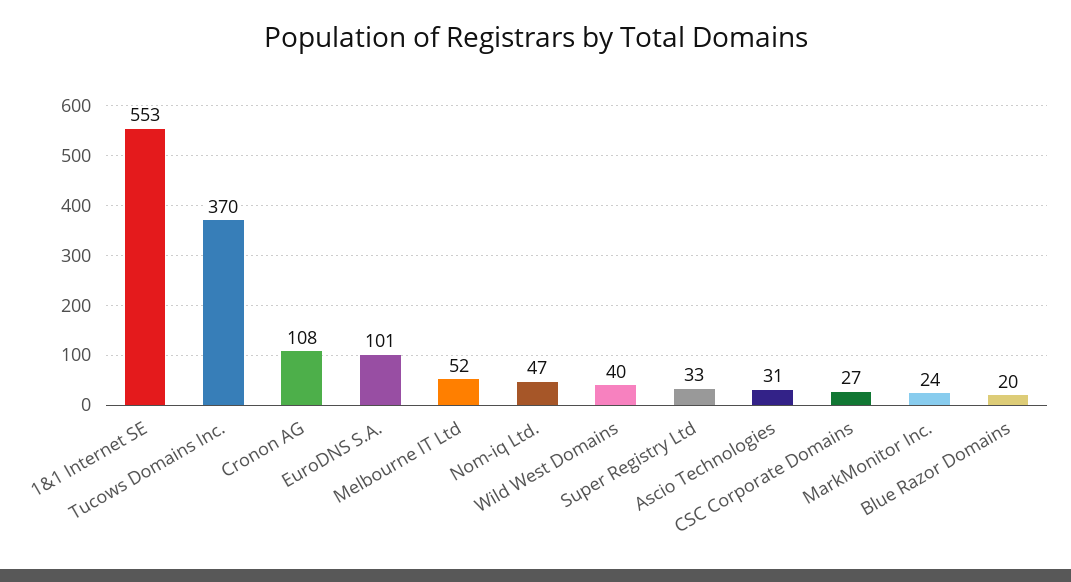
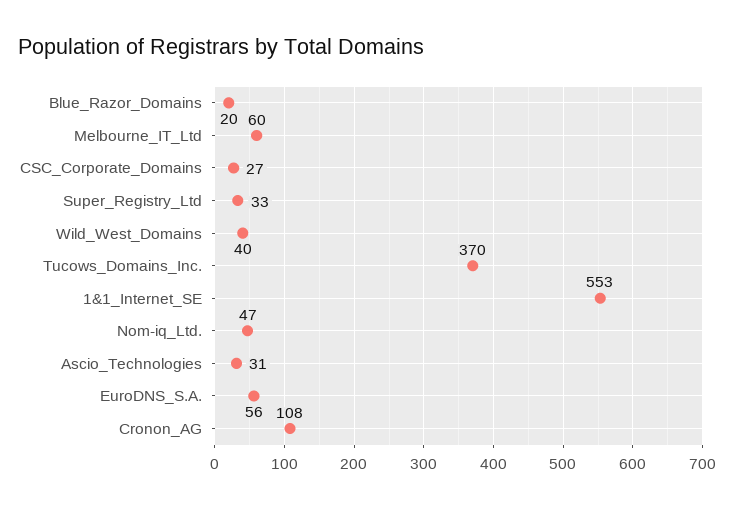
  {
    "1&1 Internet SE": 553,
    "Tucows Domains Inc.": 370,
    "Cronon AG": 108,
-   "EuroDNS S.A.": 101,
+   "EuroDNS S.A.": 56,
-   "Melbourne IT Ltd": 52,
+   "Melbourne IT Ltd": 60,
    "Nom-iq Ltd.": 47,
    "Wild West Domains": 40,
    "Super Registry Ltd": 33,
    "Ascio Technologies": 31,
    "CSC Corporate Domains": 27,
-   "MarkMonitor Inc.": 24,
    "Blue Razor Domains": 20
  }

